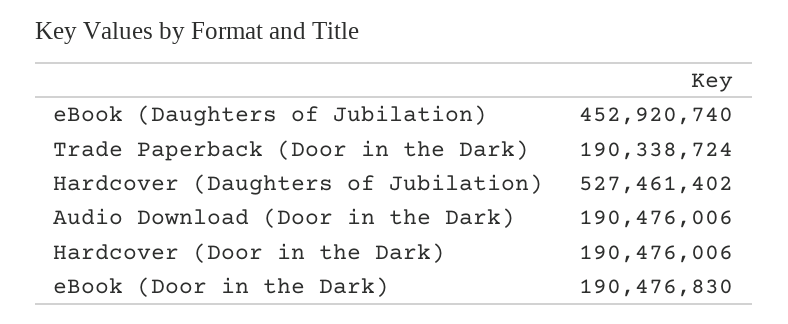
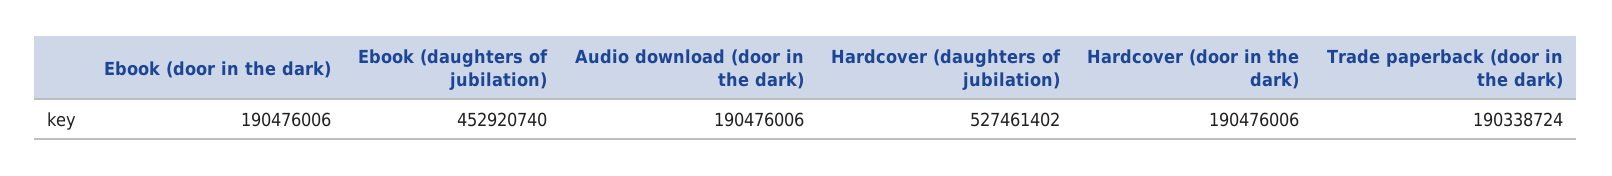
  {
    "eBook (Daughters of Jubilation)": 452920740,
    "Trade Paperback (Door in the Dark)": 190338724,
    "Hardcover (Daughters of Jubilation)": 527461402,
    "Audio Download (Door in the Dark)": 190476006,
    "Hardcover (Door in the Dark)": 190476006,
-   "eBook (Door in the Dark)": 190476830
+   "eBook (Door in the Dark)": 190476006
  }

